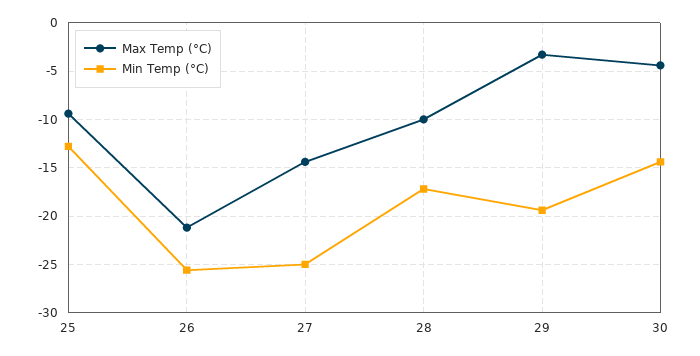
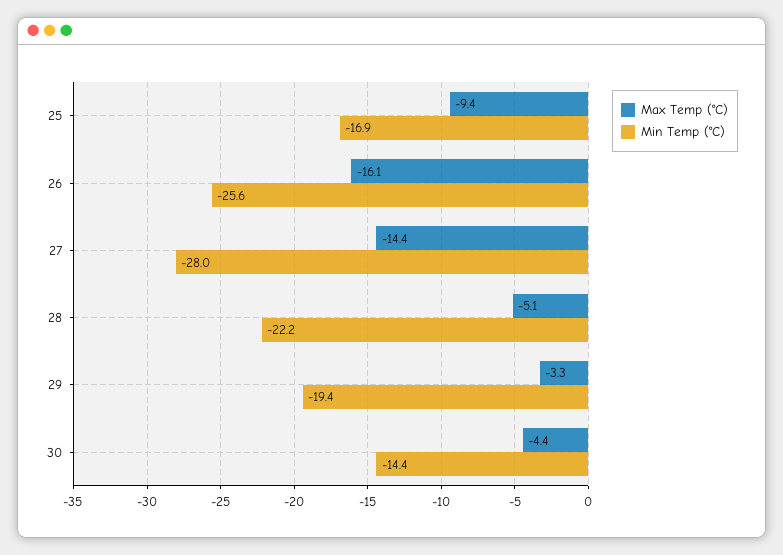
  {
    "Max Temp (°C)": {
      "25": -9.4,
-     "26": -21,
+     "26": -16.1,
      "27": -14.4,
-     "28": -10,
+     "28": -5.1,
      "29": -3.3,
      "30": -4.4
    },
    "Min Temp (°C)": {
-     "25": -13,
+     "25": -16.9,
      "26": -25.6,
-     "27": -25,
+     "27": -28,
-     "28": -17,
+     "28": -22.2,
      "29": -19.4,
      "30": -14.4
    }
  }

